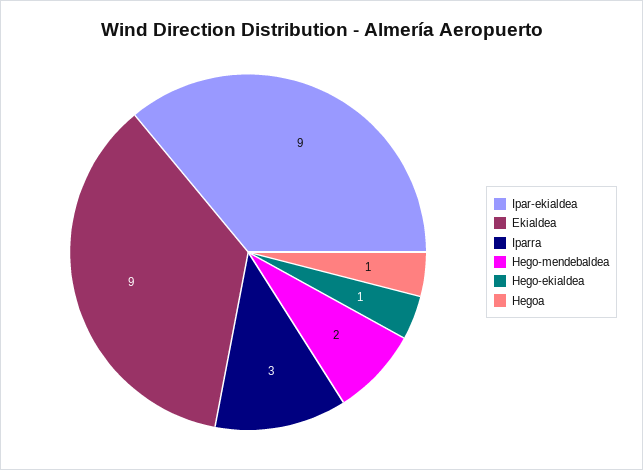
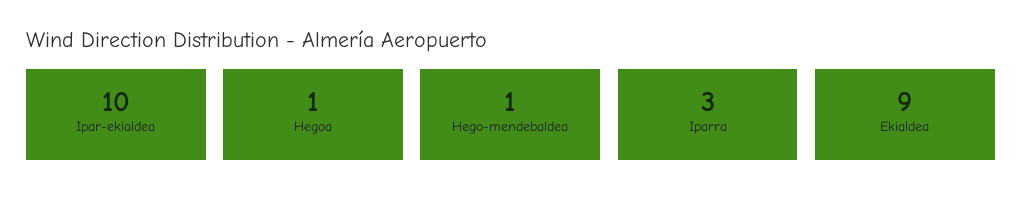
  {
-   "Ipar-ekialdea": 9,
+   "Ipar-ekialdea": 10,
    "Ekialdea": 9,
    "Iparra": 3,
-   "Hego-mendebaldea": 2,
+   "Hego-mendebaldea": 1,
-   "Hego-ekialdea": 1,
    "Hegoa": 1
  }

